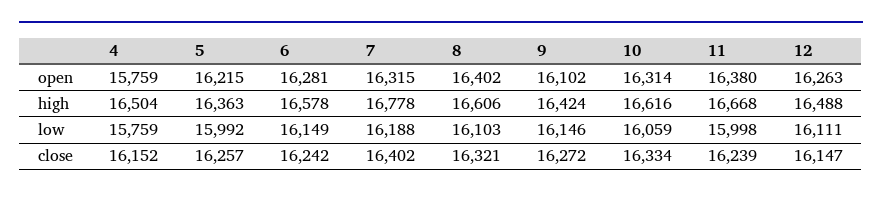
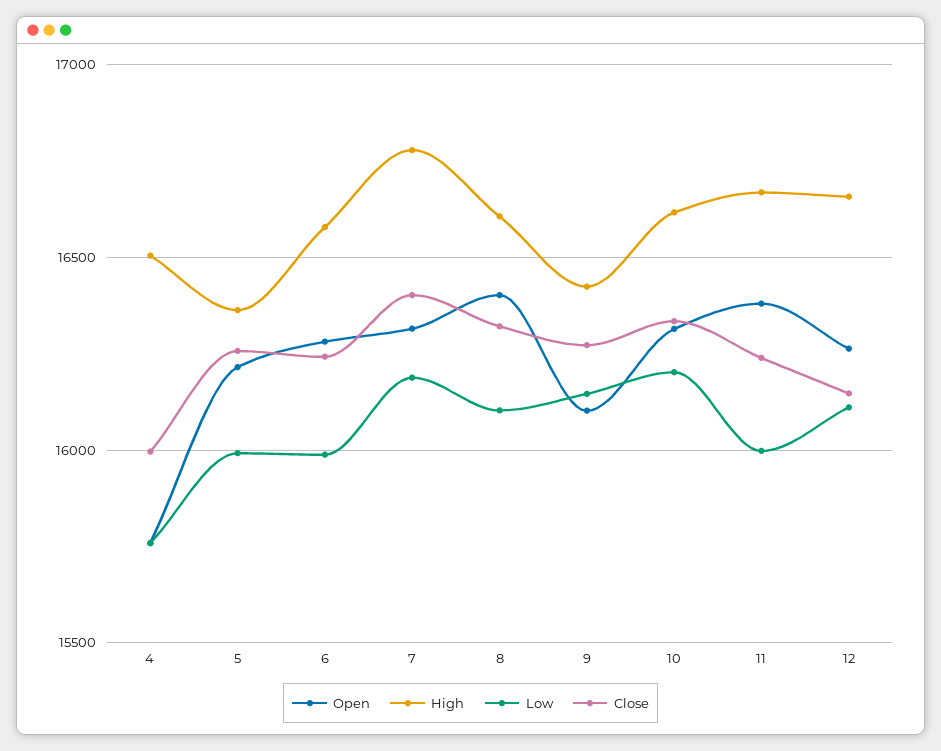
  {
    "open": {
      "4": 15759,
      "5": 16215,
      "6": 16281,
      "7": 16315,
      "8": 16402,
      "9": 16102,
      "10": 16314,
      "11": 16380,
      "12": 16263
    },
    "high": {
      "4": 16504,
      "5": 16363,
      "6": 16578,
      "7": 16778,
      "8": 16606,
      "9": 16424,
      "10": 16616,
      "11": 16668,
-     "12": 16488
+     "12": 16650
    },
    "low": {
      "4": 15759,
      "5": 15992,
-     "6": 16149,
+     "6": 16000,
      "7": 16188,
      "8": 16103,
      "9": 16146,
-     "10": 16059,
+     "10": 16200,
      "11": 15998,
      "12": 16111
    },
    "close": {
-     "4": 16152,
+     "4": 16000,
      "5": 16257,
      "6": 16242,
      "7": 16402,
      "8": 16321,
      "9": 16272,
      "10": 16334,
      "11": 16239,
      "12": 16147
    }
  }

